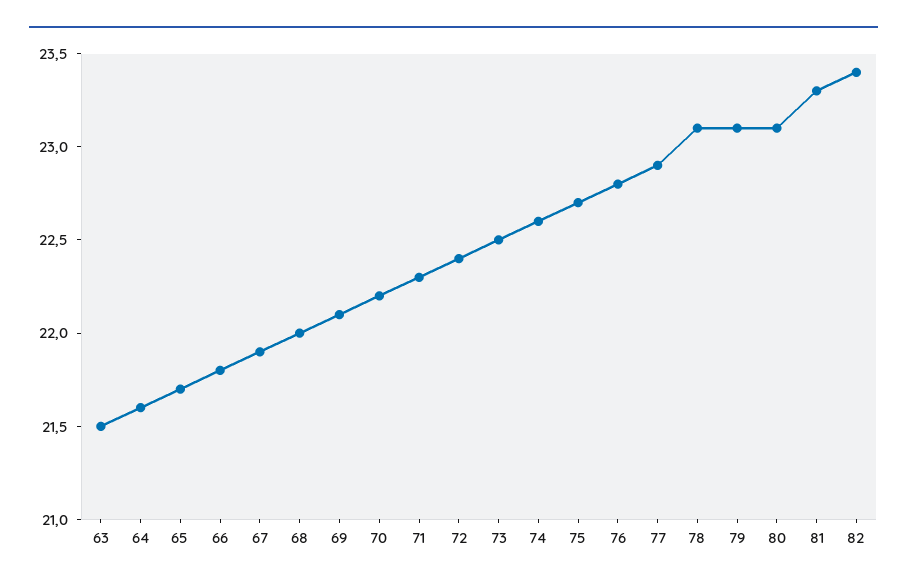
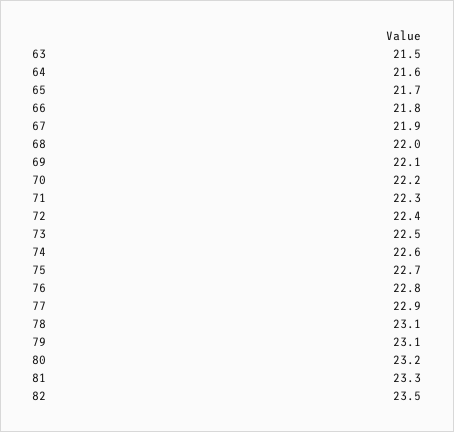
  {
    "63": 21.5,
    "64": 21.6,
    "65": 21.7,
    "66": 21.8,
    "67": 21.9,
    "68": 22,
    "69": 22.1,
    "70": 22.2,
    "71": 22.3,
    "72": 22.4,
    "73": 22.5,
    "74": 22.6,
    "75": 22.7,
    "76": 22.8,
    "77": 22.9,
    "78": 23.1,
    "79": 23.1,
-   "80": 23.1,
+   "80": 23.2,
    "81": 23.3,
-   "82": 23.4
+   "82": 23.5
  }

